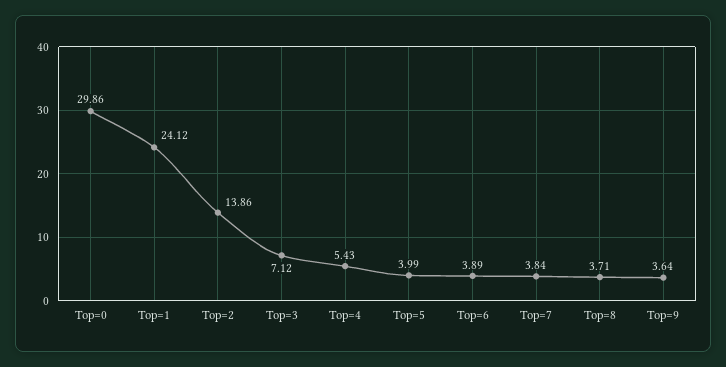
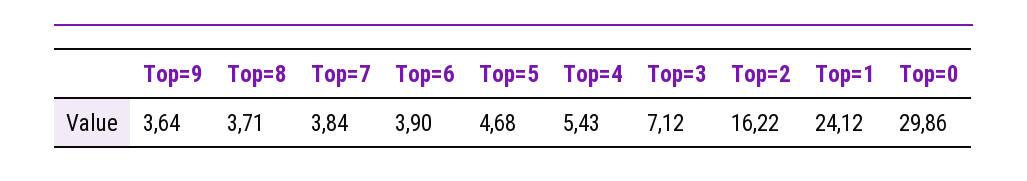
  {
    "Top=0": 29.86,
    "Top=1": 24.12,
-   "Top=2": 13.86,
+   "Top=2": 16.22,
    "Top=3": 7.12,
    "Top=4": 5.43,
-   "Top=5": 3.99,
+   "Top=5": 4.68,
-   "Top=6": 3.89,
+   "Top=6": 3.9,
    "Top=7": 3.84,
    "Top=8": 3.71,
    "Top=9": 3.64
  }

